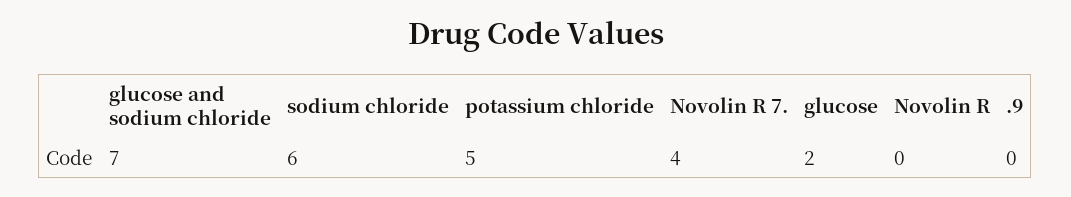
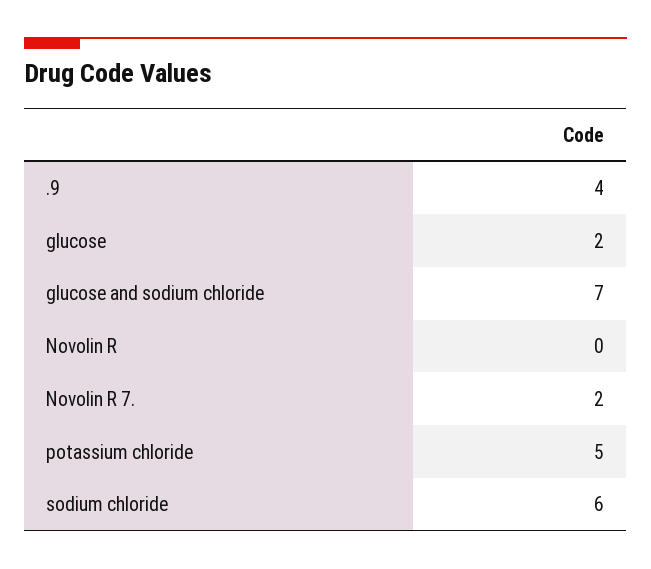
  {
    "glucose and sodium chloride": 7,
    "sodium chloride": 6,
    "potassium chloride": 5,
-   "Novolin R 7.": 4,
+   "Novolin R 7.": 2,
    "glucose": 2,
    "Novolin R": 0,
-   ".9": 0
+   ".9": 4
  }

